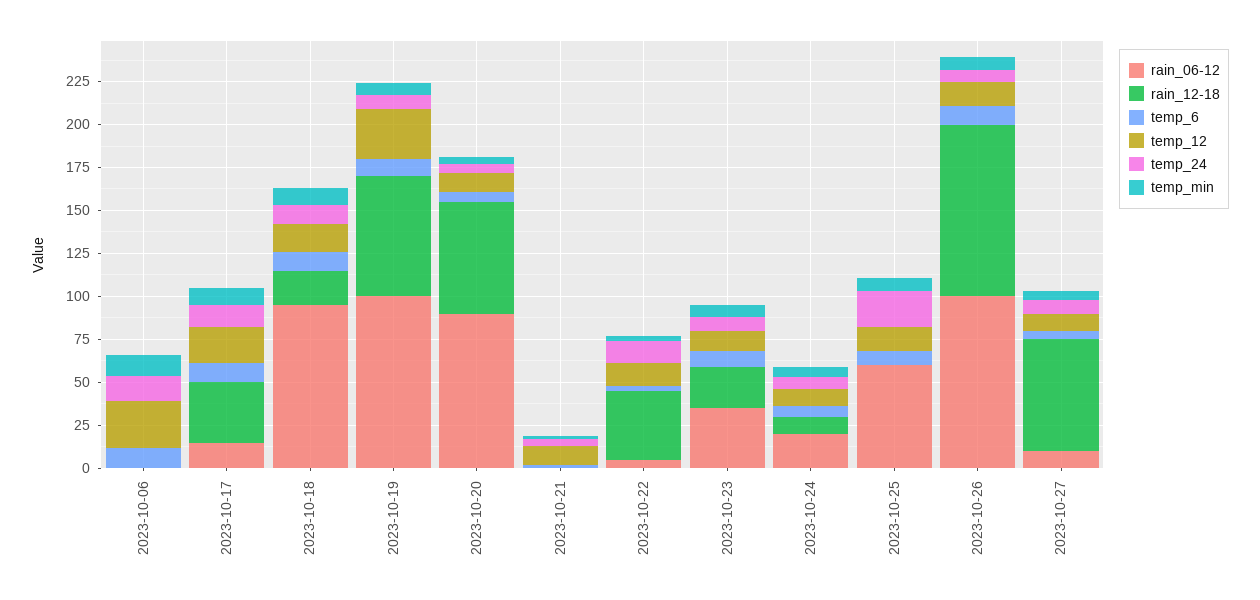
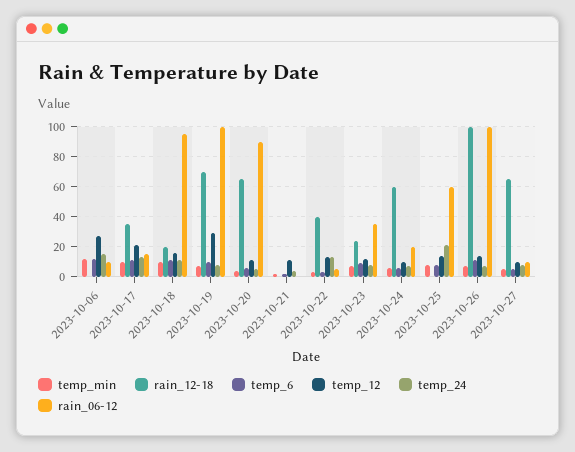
  {
    "rain_06-12": {
-     "2023-10-06": 0,
+     "2023-10-06": 10,
      "2023-10-17": 15,
      "2023-10-18": 95,
      "2023-10-19": 100,
      "2023-10-20": 90,
      "2023-10-21": 0,
      "2023-10-22": 5,
      "2023-10-23": 35,
      "2023-10-24": 20,
      "2023-10-25": 60,
      "2023-10-26": 100,
      "2023-10-27": 10
    },
    "rain_12-18": {
      "2023-10-06": 0,
      "2023-10-17": 35,
      "2023-10-18": 20,
      "2023-10-19": 70,
      "2023-10-20": 65,
      "2023-10-21": 0,
      "2023-10-22": 40,
      "2023-10-23": 25,
-     "2023-10-24": 10,
+     "2023-10-24": 60,
      "2023-10-25": 0,
      "2023-10-26": 100,
      "2023-10-27": 65
    },
    "temp_6": {
      "2023-10-06": 10,
      "2023-10-17": 10,
      "2023-10-18": 10,
      "2023-10-19": 10,
      "2023-10-20": 5,
      "2023-10-21": 0,
      "2023-10-22": 5,
      "2023-10-23": 10,
      "2023-10-24": 5,
      "2023-10-25": 10,
      "2023-10-26": 10,
      "2023-10-27": 5
    },
    "temp_12": {
      "2023-10-06": 25,
      "2023-10-17": 20,
      "2023-10-18": 15,
      "2023-10-19": 30,
      "2023-10-20": 10,
      "2023-10-21": 10,
      "2023-10-22": 15,
      "2023-10-23": 10,
      "2023-10-24": 10,
      "2023-10-25": 15,
      "2023-10-26": 15,
      "2023-10-27": 10
    },
    "temp_24": {
      "2023-10-06": 15,
      "2023-10-17": 15,
      "2023-10-18": 10,
      "2023-10-19": 10,
      "2023-10-20": 5,
      "2023-10-21": 5,
      "2023-10-22": 15,
      "2023-10-23": 10,
      "2023-10-24": 5,
      "2023-10-25": 20,
      "2023-10-26": 5,
      "2023-10-27": 10
    },
    "temp_min": {
      "2023-10-06": 10,
      "2023-10-17": 10,
      "2023-10-18": 10,
      "2023-10-19": 5,
      "2023-10-20": 5,
      "2023-10-21": 0,
      "2023-10-22": 5,
      "2023-10-23": 5,
      "2023-10-24": 5,
      "2023-10-25": 10,
      "2023-10-26": 5,
      "2023-10-27": 5
    }
  }

